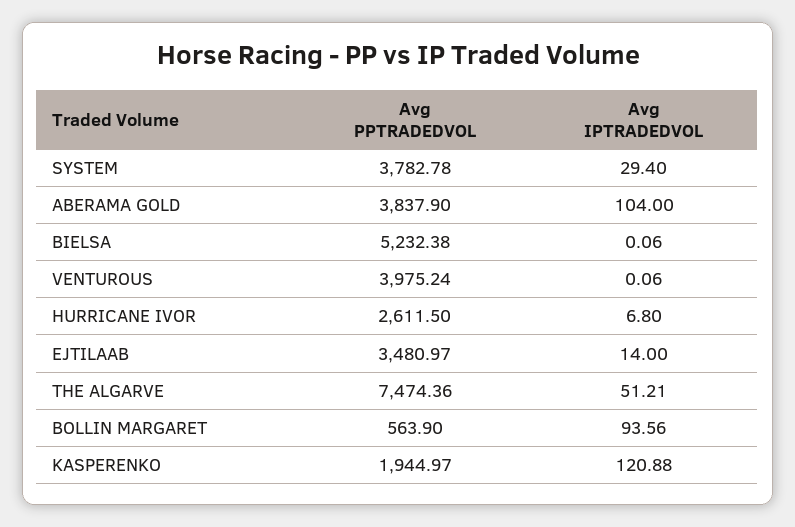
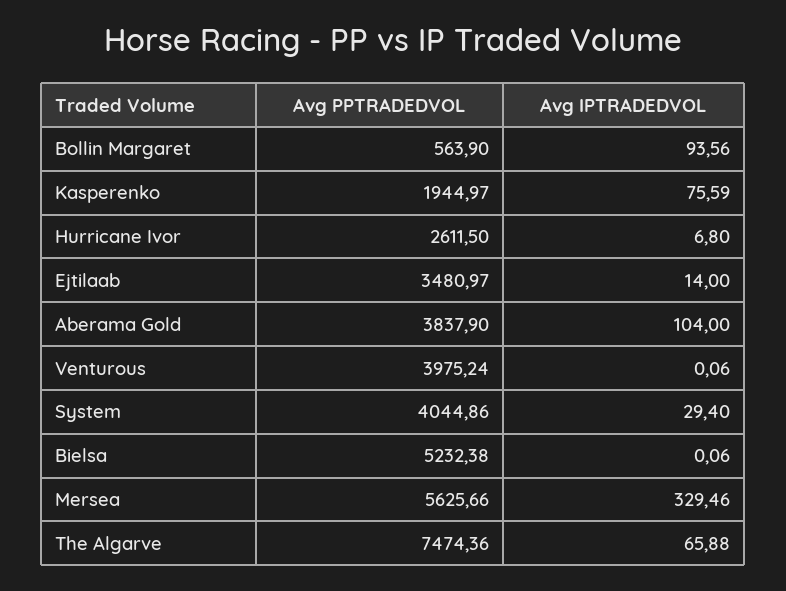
  {
    "Avg PPTRADEDVOL": {
-     "SYSTEM": 3782.78,
+     "SYSTEM": 4044.86,
      "ABERAMA GOLD": 3837.9,
      "BIELSA": 5232.38,
      "VENTUROUS": 3975.24,
      "HURRICANE IVOR": 2611.5,
      "EJTILAAB": 3480.97,
      "THE ALGARVE": 7474.36,
      "BOLLIN MARGARET": 563.9,
-     "KASPERENKO": 1944.97
+     "KASPERENKO": 1944.97,
+     "Mersea": 5625.66
    },
    "Avg IPTRADEDVOL": {
      "SYSTEM": 29.4,
      "ABERAMA GOLD": 104,
      "BIELSA": 0.06,
      "VENTUROUS": 0.06,
      "HURRICANE IVOR": 6.8,
      "EJTILAAB": 14,
-     "THE ALGARVE": 51.21,
+     "THE ALGARVE": 65.88,
      "BOLLIN MARGARET": 93.56,
-     "KASPERENKO": 120.88
+     "KASPERENKO": 75.59,
+     "Mersea": 329.46
    }
  }

